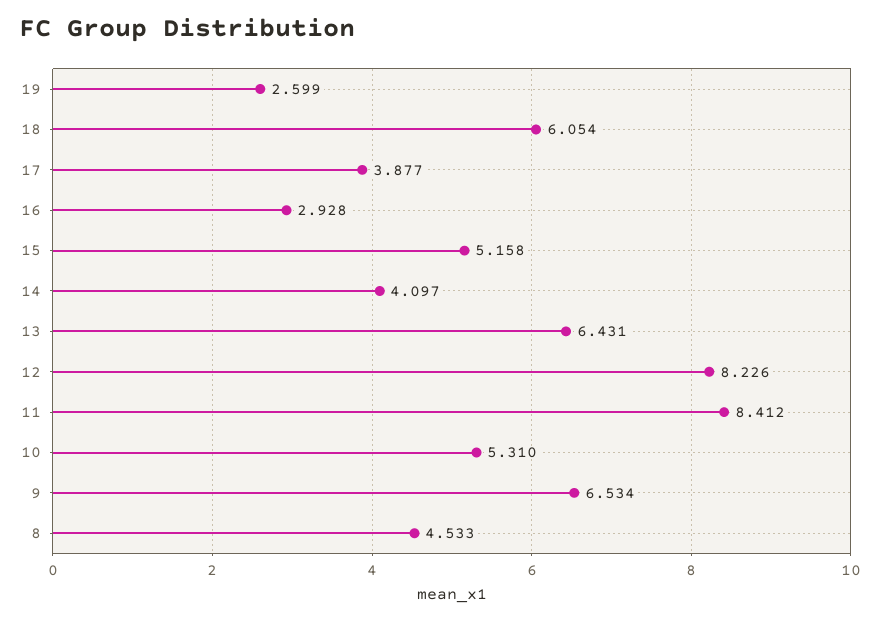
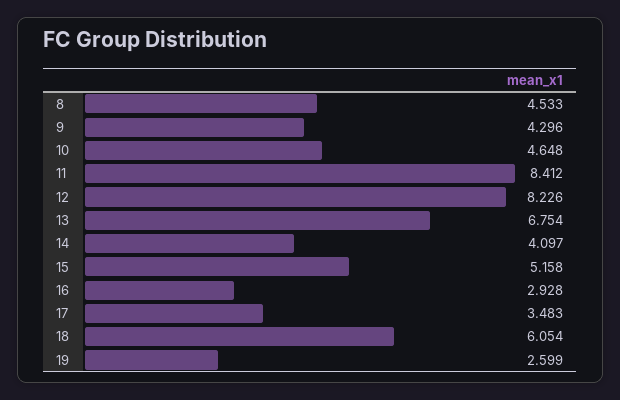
  {
    "19": 2.599,
    "18": 6.054,
-   "17": 3.877,
+   "17": 3.483,
    "16": 2.928,
    "15": 5.158,
    "14": 4.097,
-   "13": 6.431,
+   "13": 6.754,
    "12": 8.226,
    "11": 8.412,
-   "10": 5.31,
+   "10": 4.648,
-   "9": 6.534,
+   "9": 4.296,
    "8": 4.533
  }

